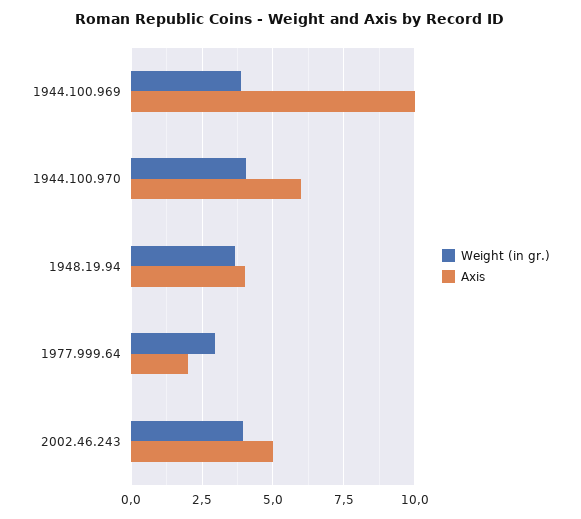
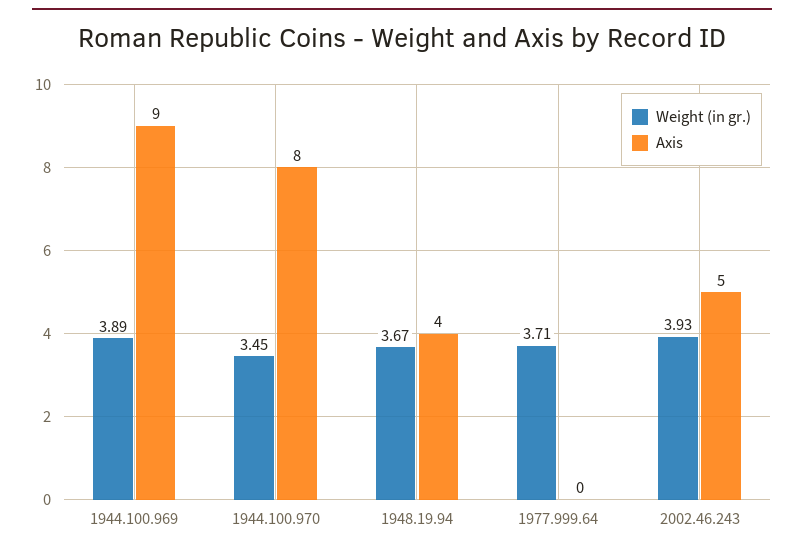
  {
    "Weight (in gr.)": {
      "1944.100.969": 3.89,
-     "1944.100.970": 4,
+     "1944.100.970": 3.45,
      "1948.19.94": 3.67,
-     "1977.999.64": 3,
+     "1977.999.64": 3.71,
      "2002.46.243": 3.93
    },
    "Axis": {
-     "1944.100.969": 10,
+     "1944.100.969": 9,
-     "1944.100.970": 6,
+     "1944.100.970": 8,
      "1948.19.94": 4,
-     "1977.999.64": 2,
+     "1977.999.64": 0,
      "2002.46.243": 5
    }
  }

